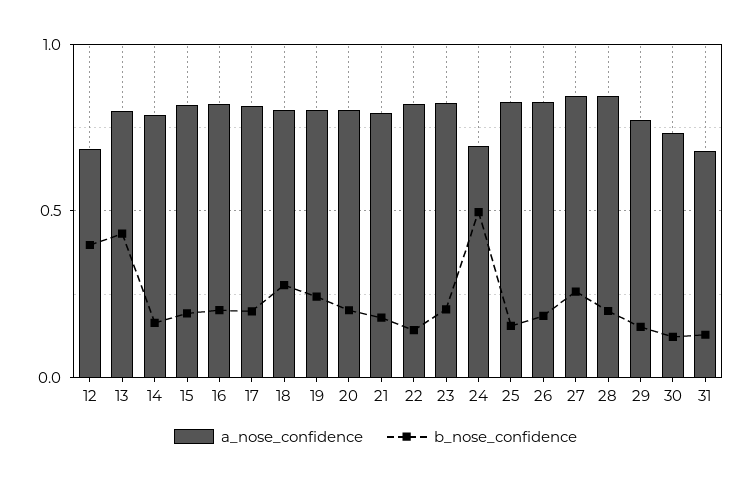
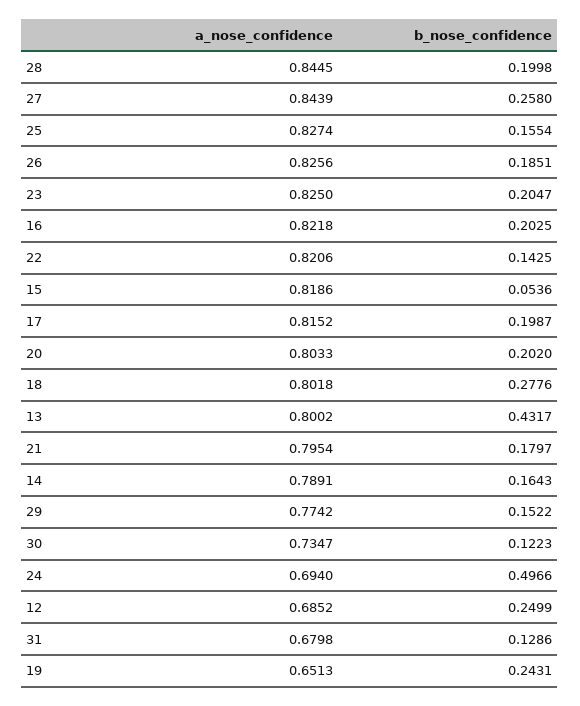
  {
    "a_nose_confidence": {
      "12": 0.6852,
      "13": 0.8002,
      "14": 0.7891,
      "15": 0.8186,
      "16": 0.8218,
      "17": 0.8152,
      "18": 0.8018,
-     "19": 0.8,
+     "19": 0.6513,
      "20": 0.8033,
      "21": 0.7954,
      "22": 0.8206,
      "23": 0.825,
      "24": 0.694,
      "25": 0.8274,
      "26": 0.8256,
      "27": 0.8439,
      "28": 0.8445,
      "29": 0.7742,
      "30": 0.7347,
      "31": 0.6798
    },
    "b_nose_confidence": {
-     "12": 0.4,
+     "12": 0.2499,
      "13": 0.4317,
      "14": 0.1643,
-     "15": 0.2,
+     "15": 0.0536,
      "16": 0.2025,
      "17": 0.1987,
      "18": 0.2776,
      "19": 0.2431,
      "20": 0.202,
      "21": 0.1797,
      "22": 0.1425,
      "23": 0.2047,
      "24": 0.4966,
      "25": 0.1554,
      "26": 0.1851,
      "27": 0.258,
      "28": 0.1998,
      "29": 0.1522,
      "30": 0.1223,
      "31": 0.1286
    }
  }

